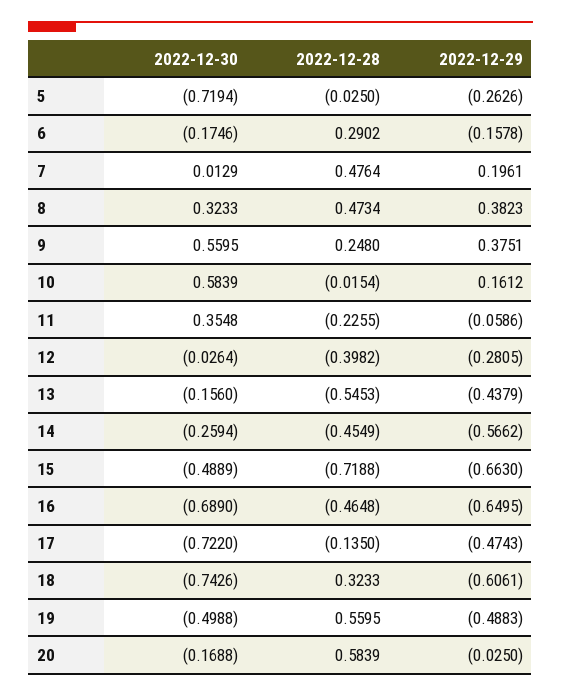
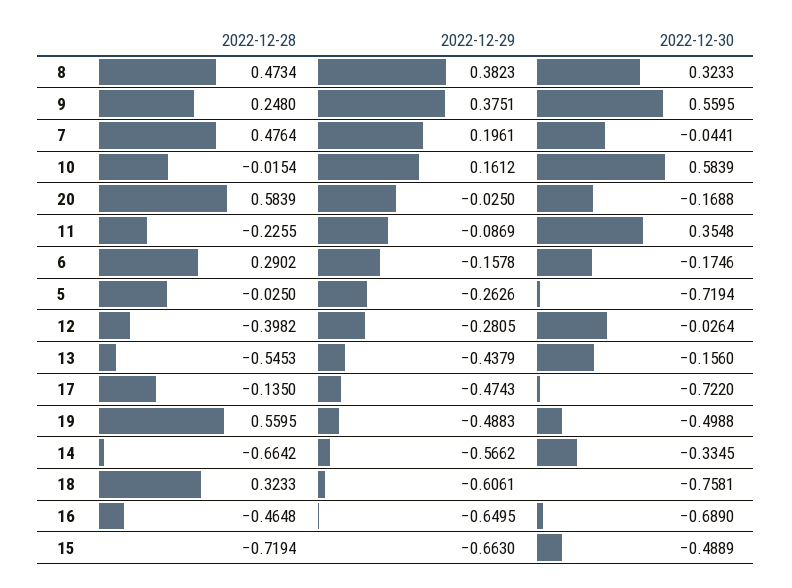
  {
    "2022-12-30": {
      "5": -0.7194,
      "6": -0.1746,
-     "7": 0.0129,
+     "7": -0.0441,
      "8": 0.3233,
      "9": 0.5595,
      "10": 0.5839,
      "11": 0.3548,
      "12": -0.0264,
      "13": -0.156,
-     "14": -0.2594,
+     "14": -0.3345,
      "15": -0.4889,
      "16": -0.689,
      "17": -0.722,
-     "18": -0.7426,
+     "18": -0.7581,
      "19": -0.4988,
      "20": -0.1688
    },
    "2022-12-28": {
      "5": -0.025,
      "6": 0.2902,
      "7": 0.4764,
      "8": 0.4734,
      "9": 0.248,
      "10": -0.0154,
      "11": -0.2255,
      "12": -0.3982,
      "13": -0.5453,
-     "14": -0.4549,
+     "14": -0.6642,
-     "15": -0.7188,
+     "15": -0.7194,
      "16": -0.4648,
      "17": -0.135,
      "18": 0.3233,
      "19": 0.5595,
      "20": 0.5839
    },
    "2022-12-29": {
      "5": -0.2626,
      "6": -0.1578,
      "7": 0.1961,
      "8": 0.3823,
      "9": 0.3751,
      "10": 0.1612,
-     "11": -0.0586,
+     "11": -0.0869,
      "12": -0.2805,
      "13": -0.4379,
      "14": -0.5662,
      "15": -0.663,
      "16": -0.6495,
      "17": -0.4743,
      "18": -0.6061,
      "19": -0.4883,
      "20": -0.025
    }
  }

